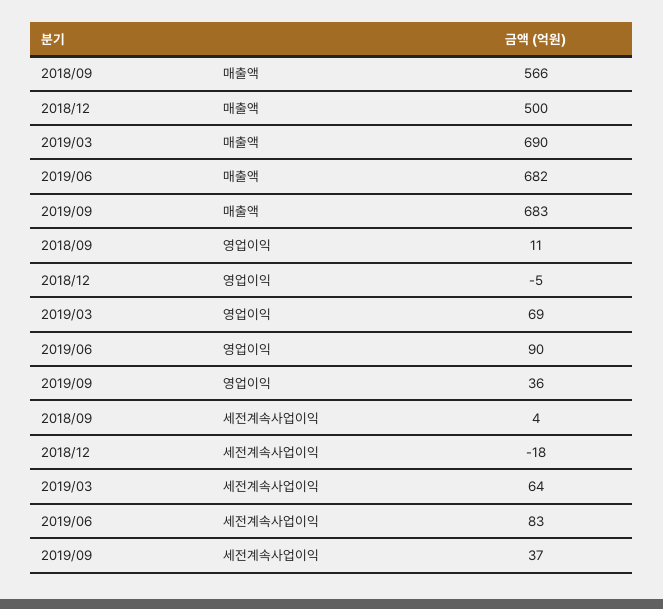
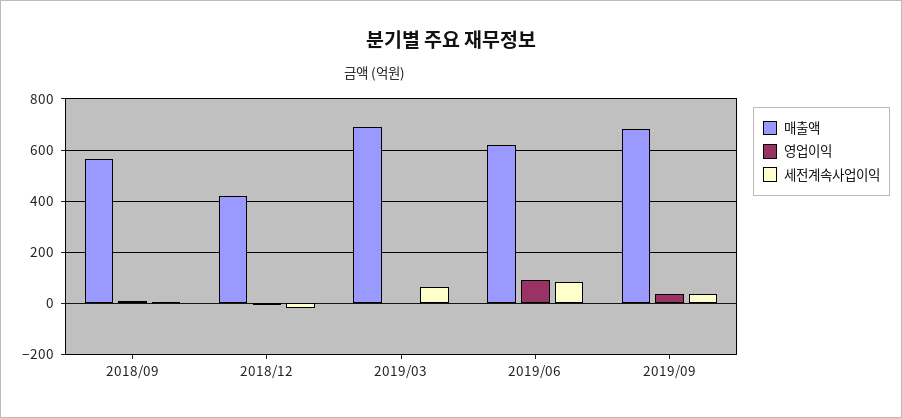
  {
    "매출액": {
      "2018/09": 566,
-     "2018/12": 500,
+     "2018/12": 425,
      "2019/03": 690,
-     "2019/06": 682,
+     "2019/06": 625,
      "2019/09": 683
    },
    "영업이익": {
      "2018/09": 11,
      "2018/12": -5,
-     "2019/03": 69,
+     "2019/03": 0,
      "2019/06": 90,
      "2019/09": 36
    },
    "세전계속사업이익": {
      "2018/09": 4,
      "2018/12": -18,
      "2019/03": 64,
      "2019/06": 83,
      "2019/09": 37
    }
  }

